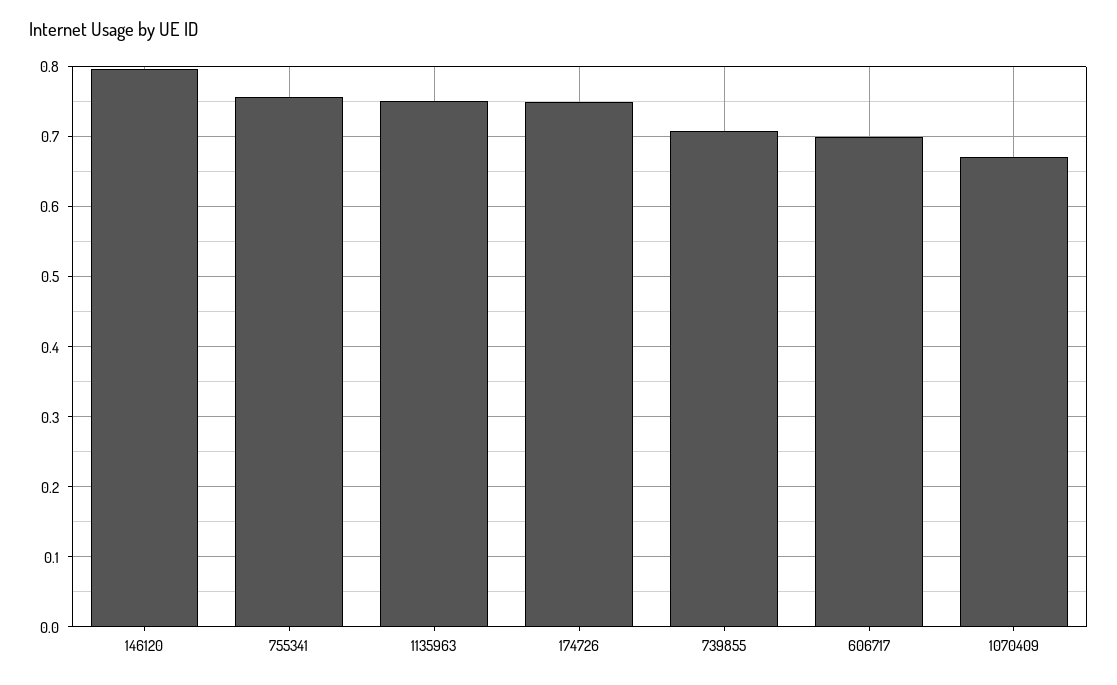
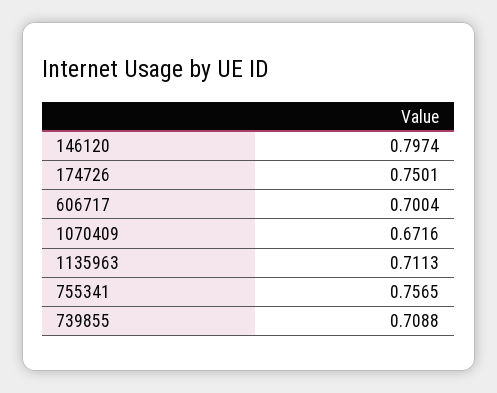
  {
    "146120": 0.7974,
    "755341": 0.7565,
-   "1135963": 0.75,
+   "1135963": 0.7113,
    "174726": 0.7501,
    "739855": 0.7088,
    "606717": 0.7004,
    "1070409": 0.6716
  }

